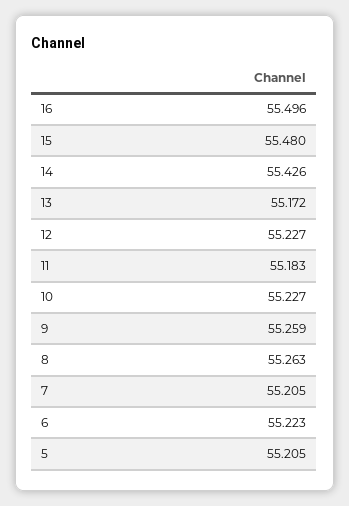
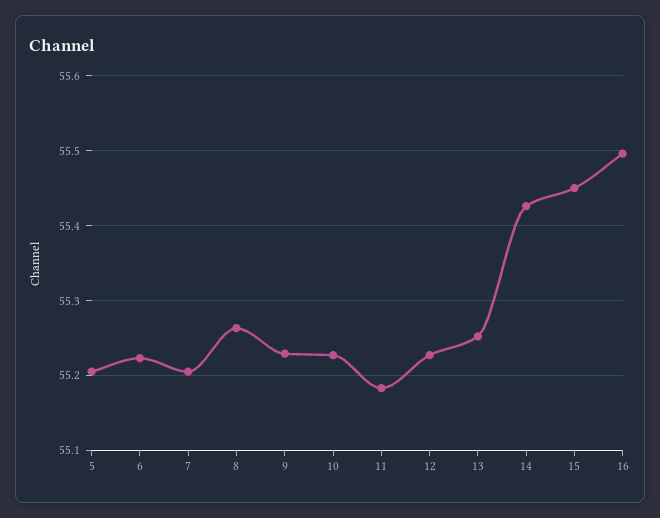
  {
    "16": 55.496,
-   "15": 55.48,
+   "15": 55.45,
    "14": 55.426,
-   "13": 55.172,
+   "13": 55.25,
    "12": 55.227,
    "11": 55.183,
    "10": 55.227,
-   "9": 55.259,
+   "9": 55.23,
    "8": 55.263,
    "7": 55.205,
    "6": 55.223,
    "5": 55.205
  }

